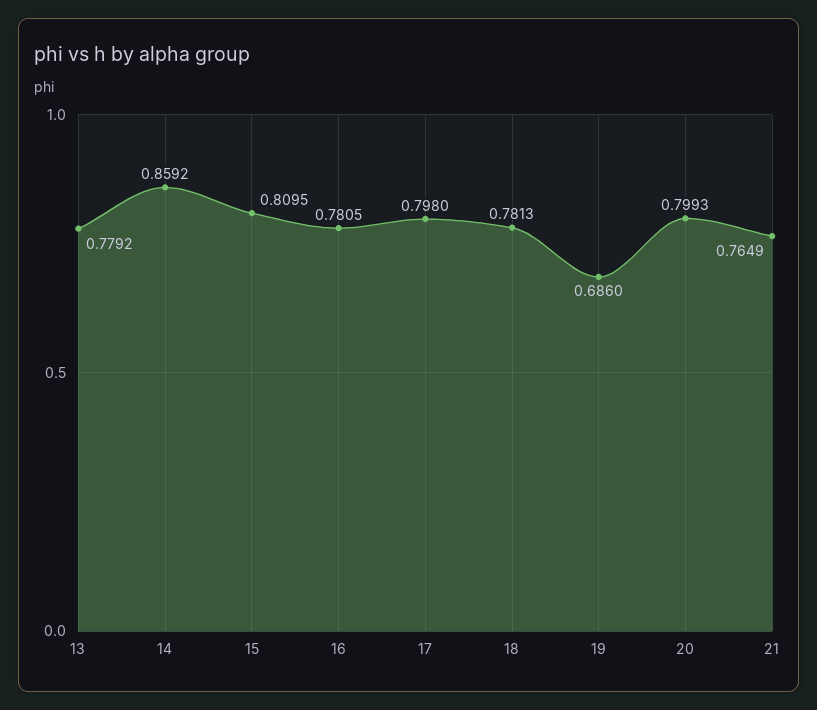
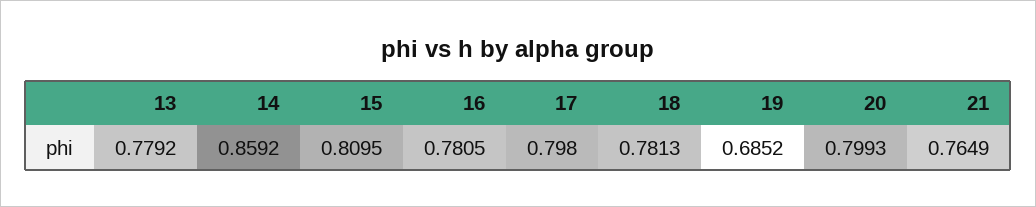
  {
    "13": 0.7792,
    "14": 0.8592,
    "15": 0.8095,
    "16": 0.7805,
    "17": 0.798,
    "18": 0.7813,
-   "19": 0.686,
+   "19": 0.6852,
    "20": 0.7993,
    "21": 0.7649
  }

